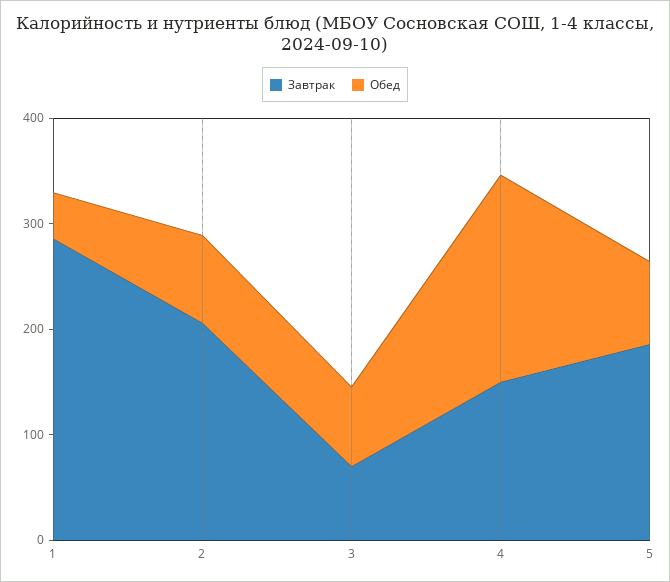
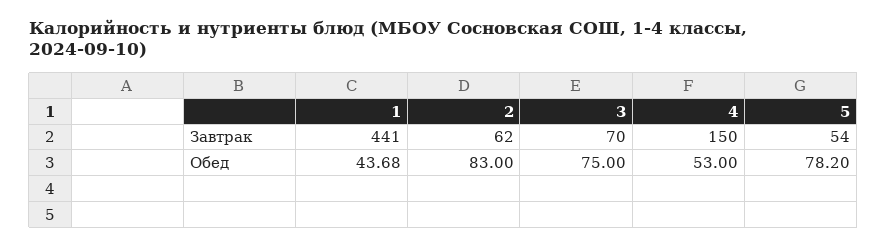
  {
    "Завтрак": {
-     "1": 280,
+     "1": 441,
-     "2": 200,
+     "2": 62,
      "3": 70,
      "4": 150,
-     "5": 180
+     "5": 54
    },
    "Обед": {
      "1": 43.68,
      "2": 83,
      "3": 75,
-     "4": 200,
+     "4": 53,
      "5": 78.2
    }
  }

